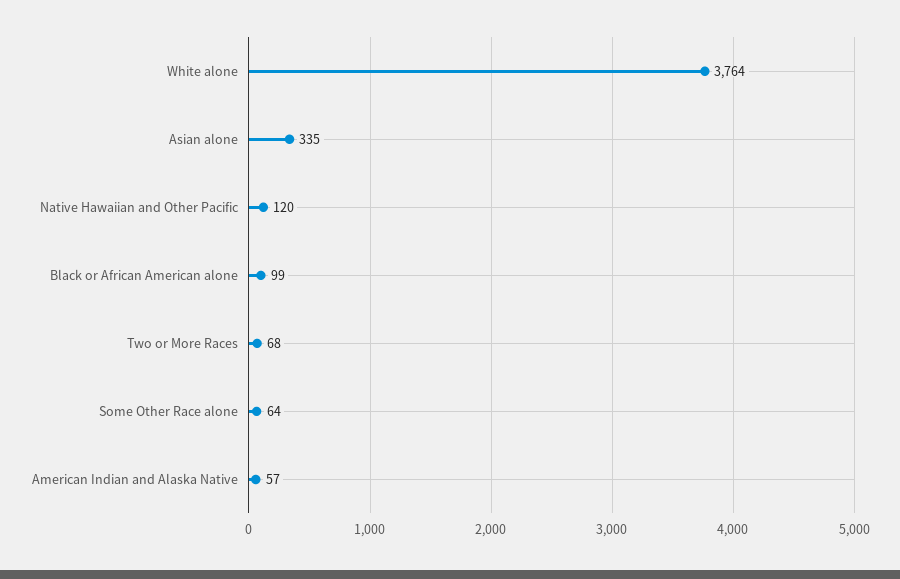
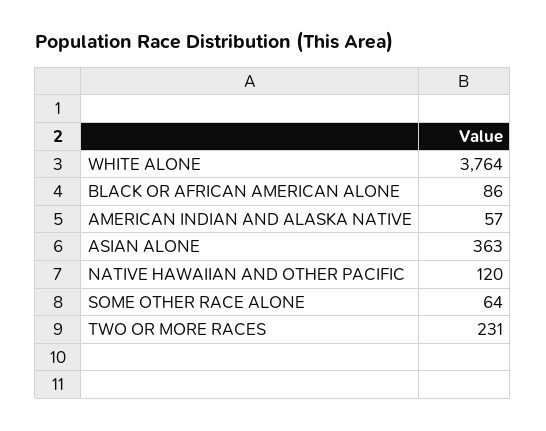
  {
    "White alone": 3764,
-   "Asian alone": 335,
+   "Asian alone": 363,
    "Native Hawaiian and Other Pacific": 120,
-   "Black or African American alone": 99,
+   "Black or African American alone": 86,
-   "Two or More Races": 68,
+   "Two or More Races": 231,
    "Some Other Race alone": 64,
    "American Indian and Alaska Native": 57
  }

